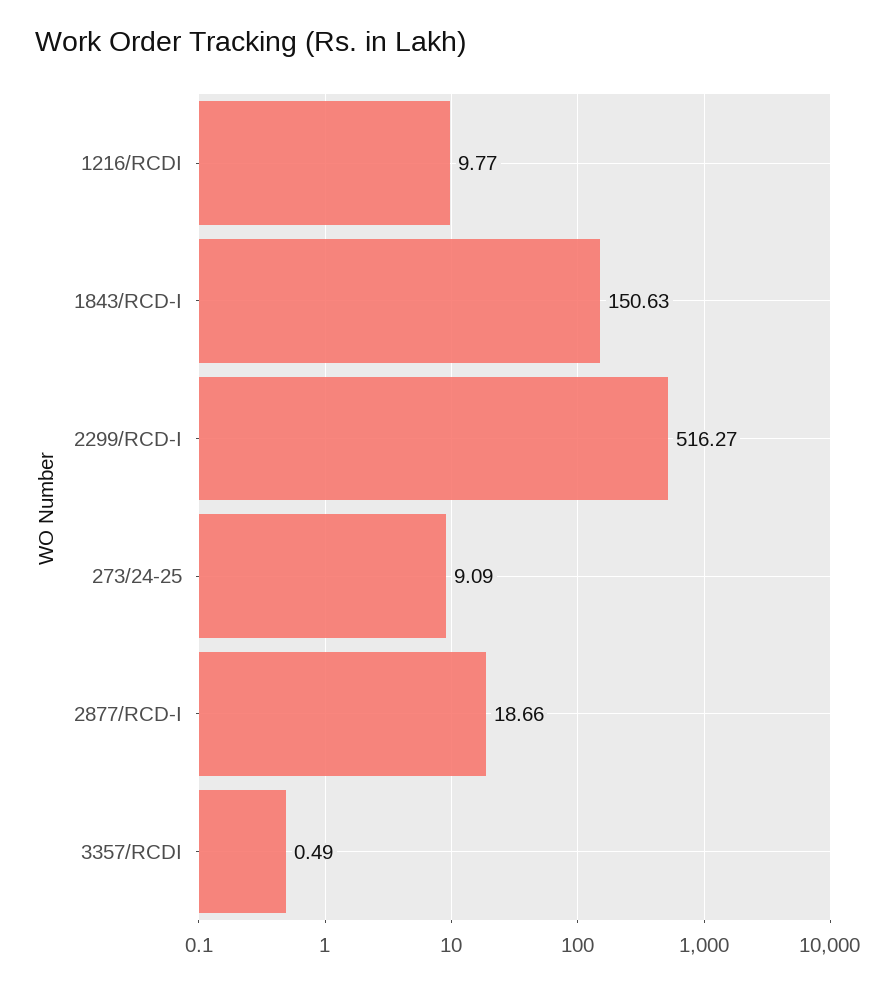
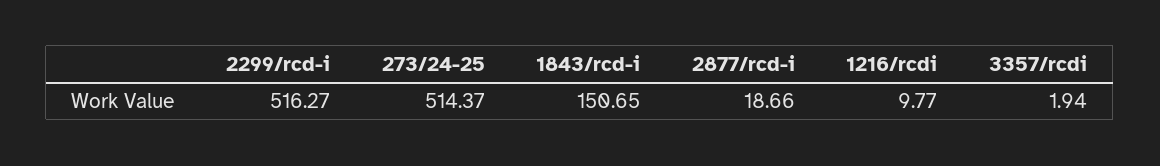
  {
    "1216/RCDI": 9.77,
-   "1843/RCD-I": 150.63,
+   "1843/RCD-I": 150.65,
    "2299/RCD-I": 516.27,
-   "273/24-25": 9.09,
+   "273/24-25": 514.37,
    "2877/RCD-I": 18.66,
-   "3357/RCDI": 0.49
+   "3357/RCDI": 1.94
  }

